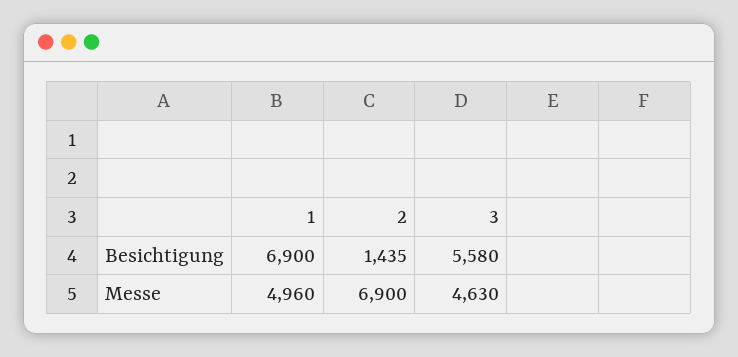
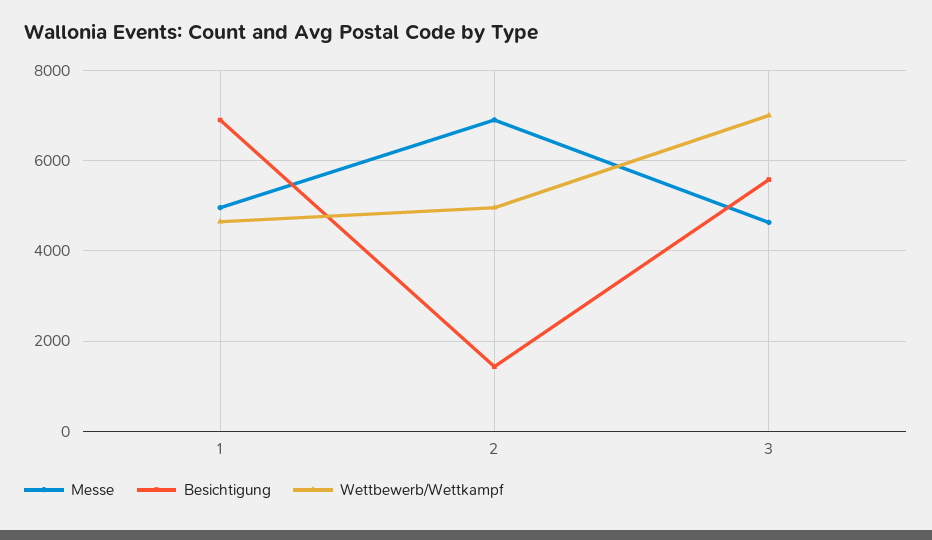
  {
    "Besichtigung": {
      "1": 6900,
      "2": 1435,
      "3": 5580
    },
    "Messe": {
      "1": 4960,
      "2": 6900,
      "3": 4630
-   }
+   },
+   "Wettbewerb/Wettkampf": {
+     "1": 4600,
+     "2": 5000,
+     "3": 7000
+   }
  }

